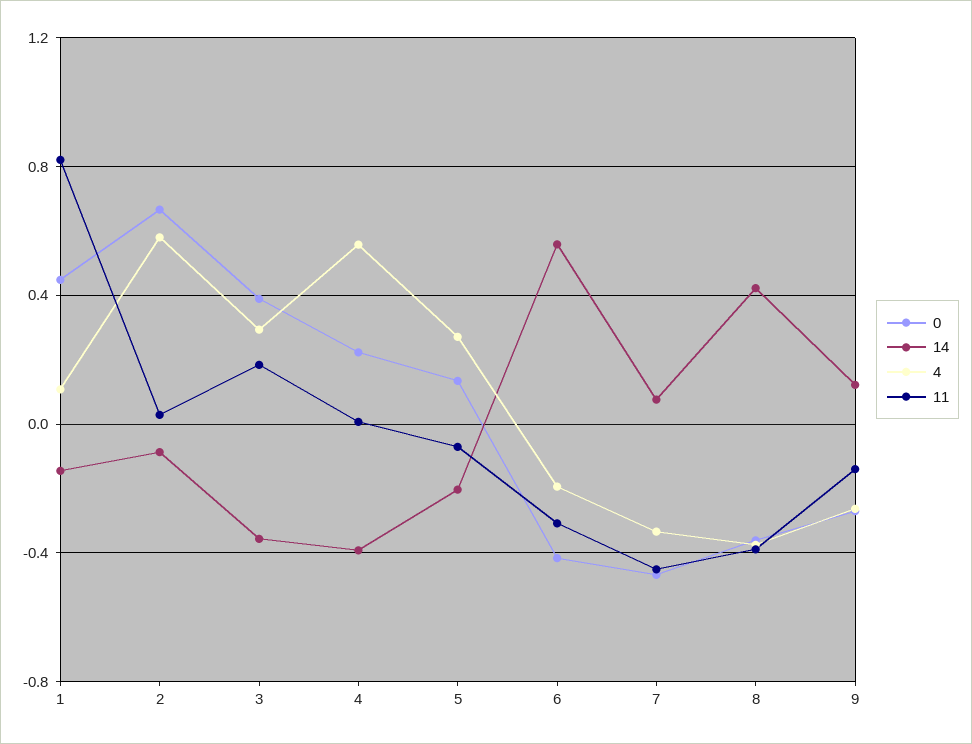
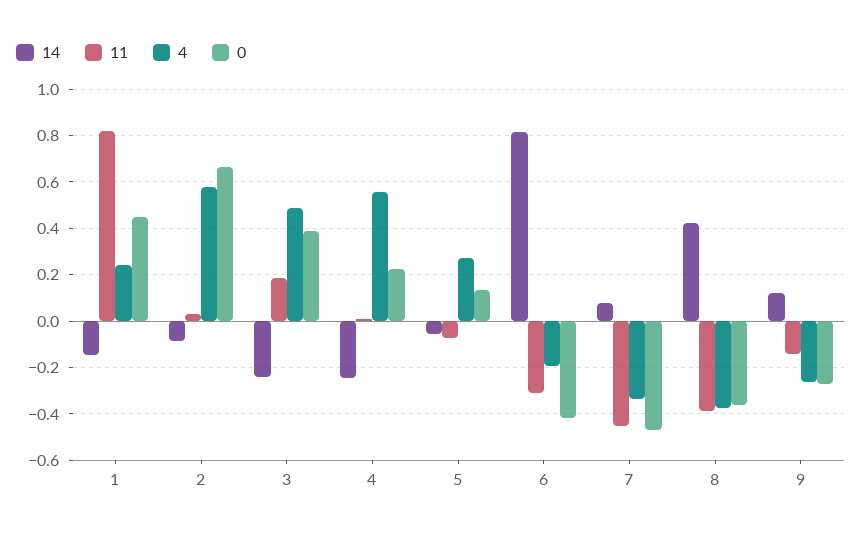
  {
    "0": {
      "1": 0.45,
      "2": 0.65,
      "3": 0.4,
      "4": 0.2,
      "5": 0.15,
      "6": -0.4,
      "7": -0.45,
      "8": -0.35,
      "9": -0.25
    },
    "14": {
      "1": -0.15,
      "2": -0.1,
-     "3": -0.35,
+     "3": -0.25,
-     "4": -0.4,
+     "4": -0.25,
-     "5": -0.2,
+     "5": -0.05,
-     "6": 0.55,
+     "6": 0.8,
      "7": 0.1,
      "8": 0.4,
      "9": 0.1
    },
    "4": {
-     "1": 0.1,
+     "1": 0.25,
      "2": 0.6,
-     "3": 0.3,
+     "3": 0.5,
      "4": 0.55,
      "5": 0.25,
      "6": -0.2,
      "7": -0.35,
      "8": -0.4,
      "9": -0.25
    },
    "11": {
      "1": 0.8,
      "2": 0.05,
      "3": 0.2,
      "4": 0,
      "5": -0.05,
      "6": -0.3,
      "7": -0.45,
      "8": -0.4,
      "9": -0.15
    }
  }

